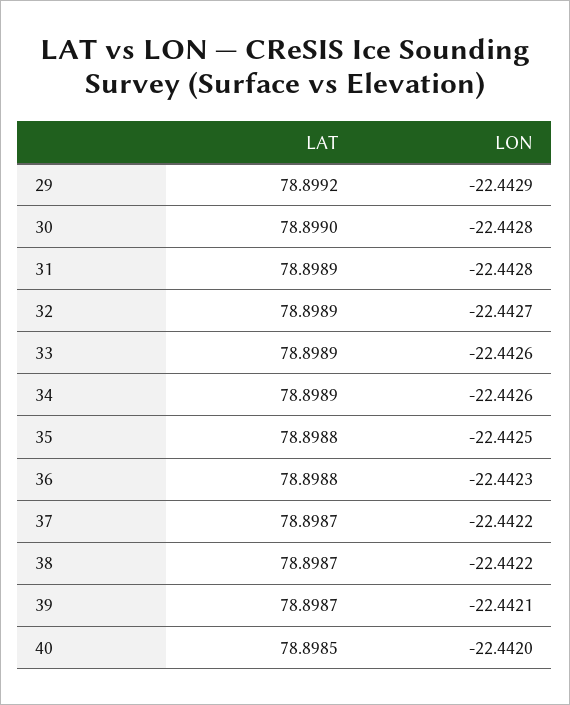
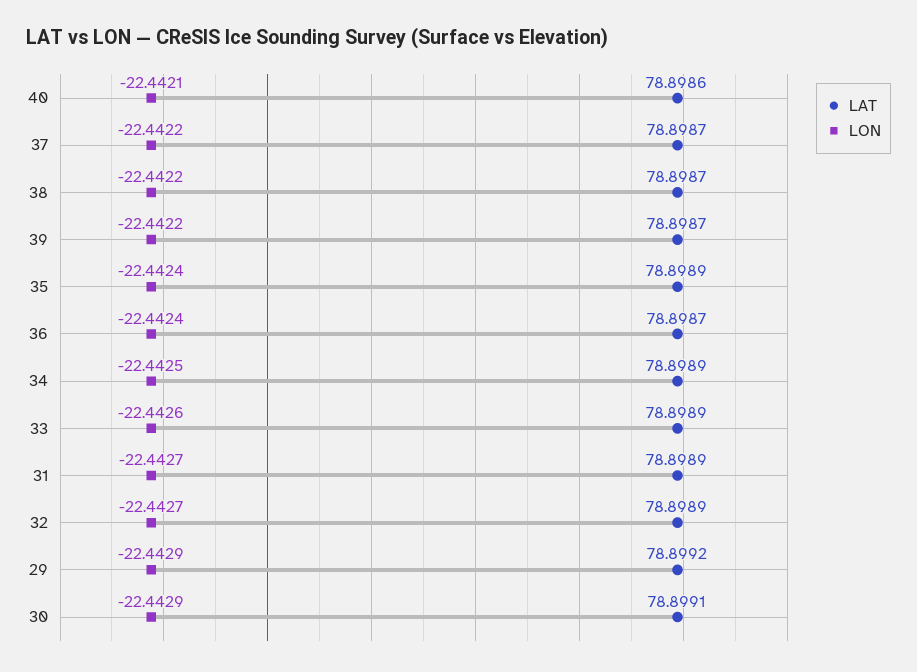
  {
    "LAT": {
      "29": 78.8992,
-     "30": 78.899,
+     "30": 78.8991,
      "31": 78.8989,
      "32": 78.8989,
      "33": 78.8989,
      "34": 78.8989,
-     "35": 78.8988,
+     "35": 78.8989,
-     "36": 78.8988,
+     "36": 78.8987,
      "37": 78.8987,
      "38": 78.8987,
      "39": 78.8987,
-     "40": 78.8985
+     "40": 78.8986
    },
    "LON": {
      "29": -22.4429,
-     "30": -22.4428,
+     "30": -22.4429,
-     "31": -22.4428,
+     "31": -22.4427,
      "32": -22.4427,
      "33": -22.4426,
-     "34": -22.4426,
+     "34": -22.4425,
-     "35": -22.4425,
+     "35": -22.4424,
-     "36": -22.4423,
+     "36": -22.4424,
      "37": -22.4422,
      "38": -22.4422,
-     "39": -22.4421,
+     "39": -22.4422,
-     "40": -22.442
+     "40": -22.4421
    }
  }

